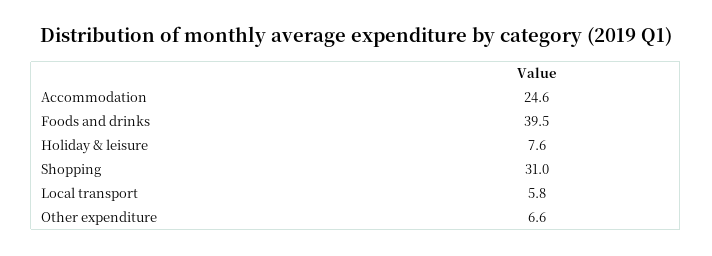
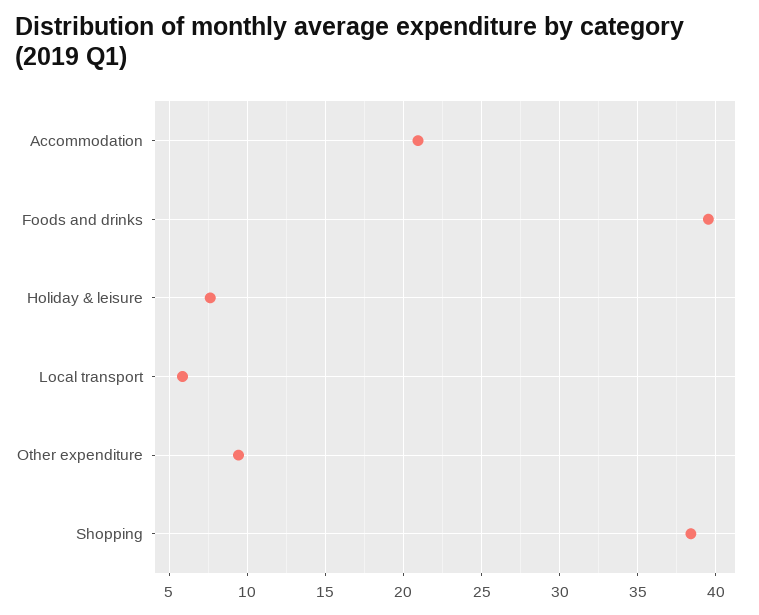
  {
-   "Accommodation": 24.6,
+   "Accommodation": 21,
    "Foods and drinks": 39.5,
    "Holiday & leisure": 7.6,
-   "Shopping": 31,
+   "Shopping": 38.5,
    "Local transport": 5.8,
-   "Other expenditure": 6.6
+   "Other expenditure": 9.5
  }

